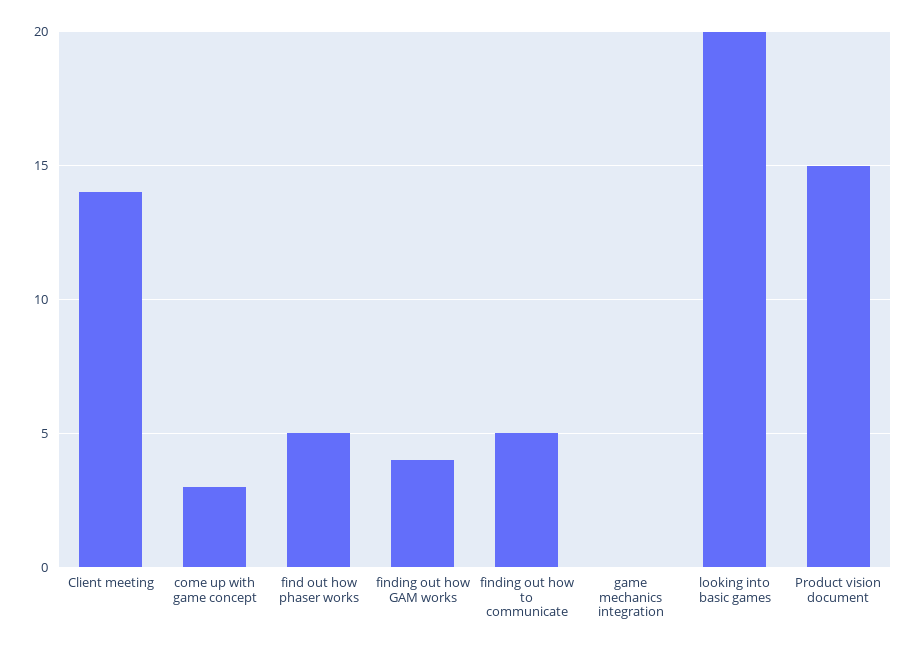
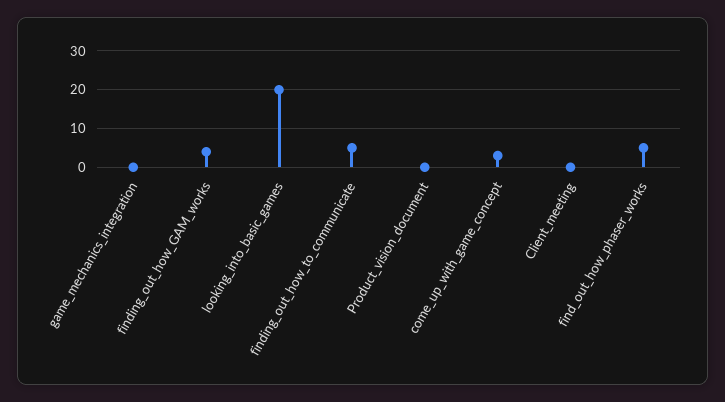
  {
-   "Client meeting": 14,
+   "Client meeting": 0,
    "come up with game concept": 3,
    "find out how phaser works": 5,
    "finding out how GAM works": 4,
    "finding out how to communicate": 5,
    "game mechanics integration": 0,
    "looking into basic games": 20,
-   "Product vision document": 15
+   "Product vision document": 0
  }

